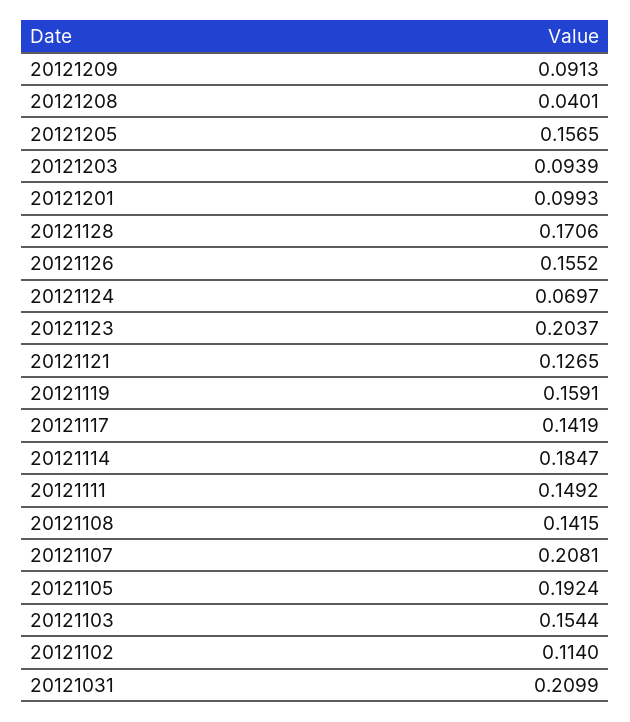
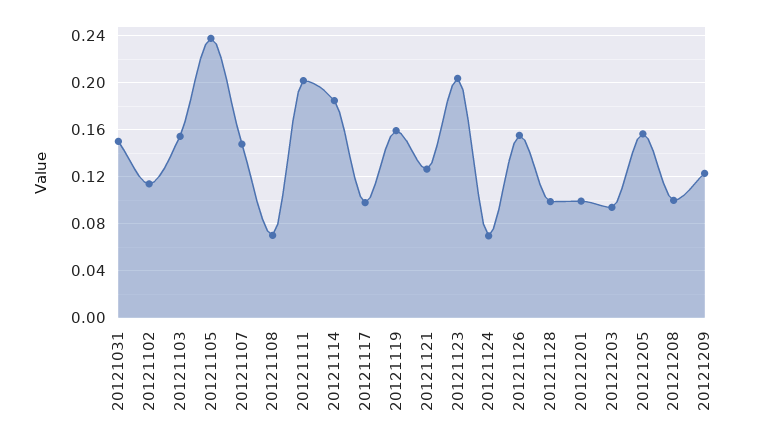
  {
-   "20121209": 0.0913,
+   "20121209": 0.12,
-   "20121208": 0.0401,
+   "20121208": 0.1,
    "20121205": 0.1565,
    "20121203": 0.0939,
    "20121201": 0.0993,
-   "20121128": 0.1706,
+   "20121128": 0.1,
    "20121126": 0.1552,
    "20121124": 0.0697,
    "20121123": 0.2037,
    "20121121": 0.1265,
    "20121119": 0.1591,
-   "20121117": 0.1419,
+   "20121117": 0.1,
    "20121114": 0.1847,
-   "20121111": 0.1492,
+   "20121111": 0.2,
-   "20121108": 0.1415,
+   "20121108": 0.07,
-   "20121107": 0.2081,
+   "20121107": 0.15,
-   "20121105": 0.1924,
+   "20121105": 0.24,
    "20121103": 0.1544,
    "20121102": 0.114,
-   "20121031": 0.2099
+   "20121031": 0.15
  }

